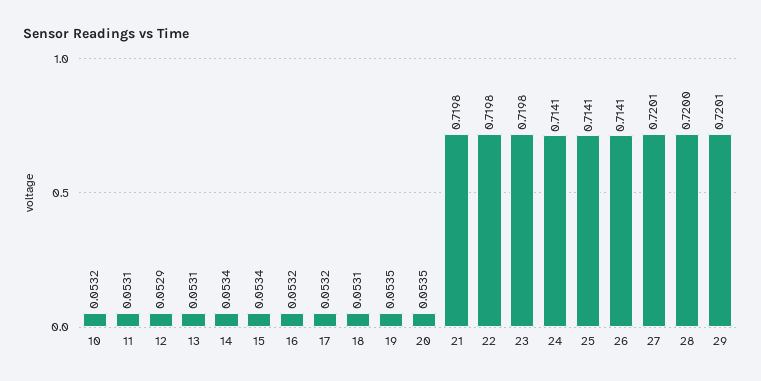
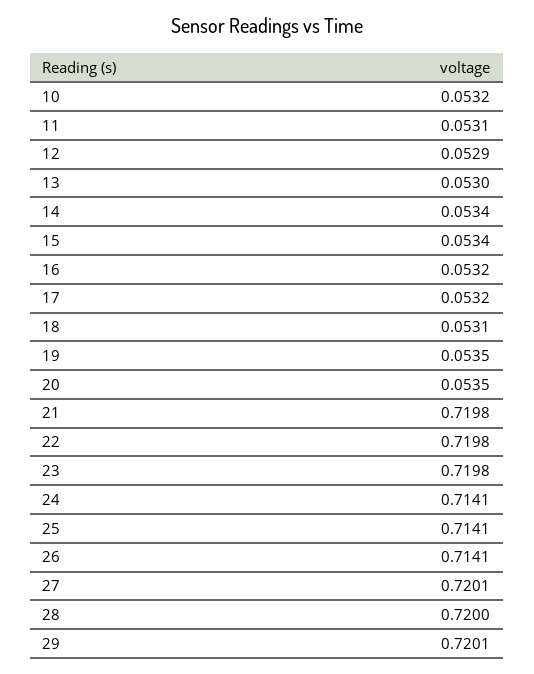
  {
    "10": 0.0532,
    "11": 0.0531,
    "12": 0.0529,
-   "13": 0.0531,
+   "13": 0.053,
    "14": 0.0534,
    "15": 0.0534,
    "16": 0.0532,
    "17": 0.0532,
    "18": 0.0531,
    "19": 0.0535,
    "20": 0.0535,
    "21": 0.7198,
    "22": 0.7198,
    "23": 0.7198,
    "24": 0.7141,
    "25": 0.7141,
    "26": 0.7141,
    "27": 0.7201,
    "28": 0.72,
    "29": 0.7201
  }

